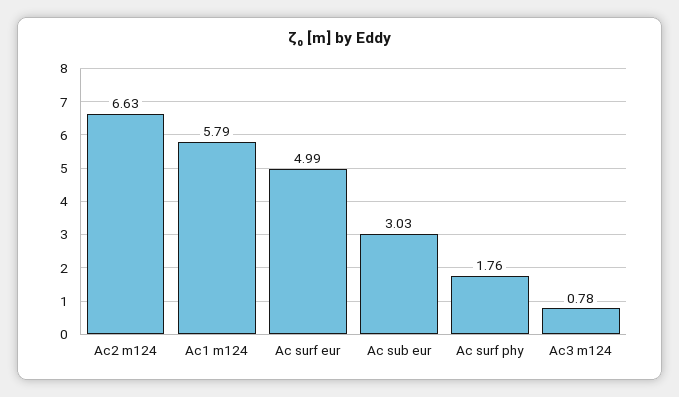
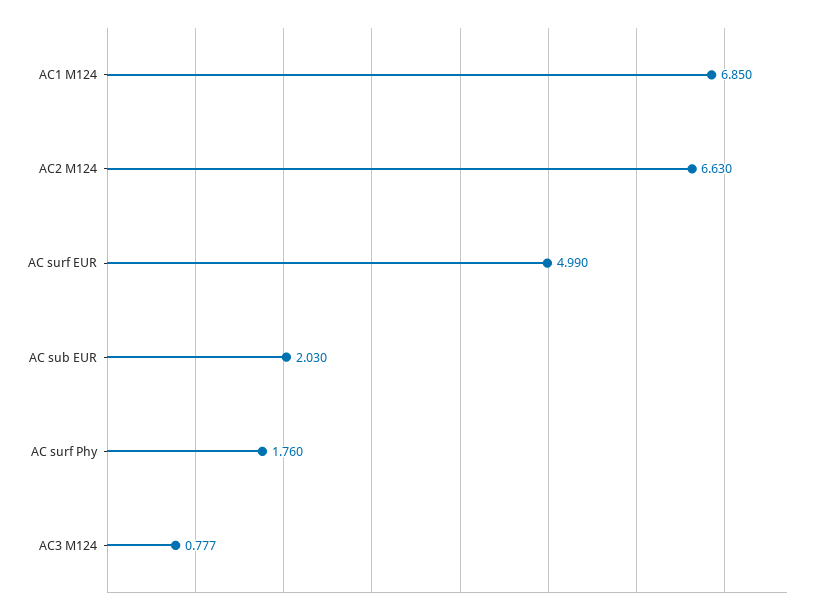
  {
    "Ac2 m124": 6.63,
-   "Ac1 m124": 5.79,
+   "Ac1 m124": 6.85,
    "Ac surf eur": 4.99,
-   "Ac sub eur": 3.03,
+   "Ac sub eur": 2.03,
    "Ac surf phy": 1.76,
    "Ac3 m124": 0.777
  }

